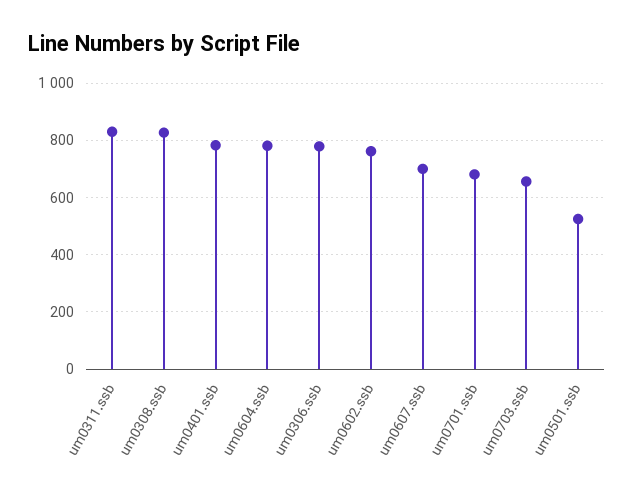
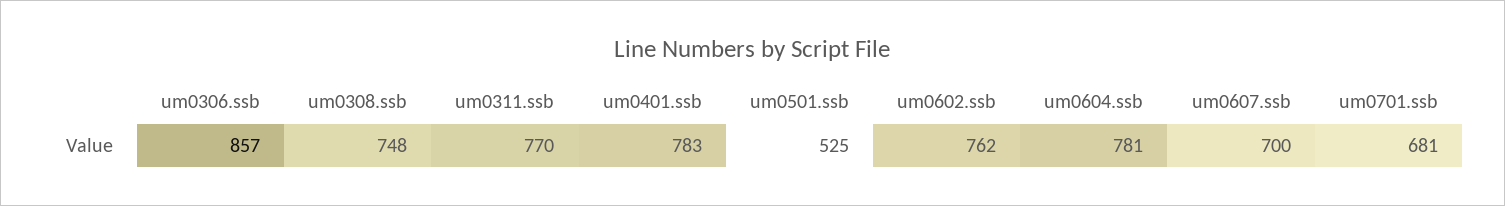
  {
-   "um0311.ssb": 825,
+   "um0311.ssb": 770,
-   "um0308.ssb": 825,
+   "um0308.ssb": 748,
    "um0401.ssb": 783,
    "um0604.ssb": 781,
-   "um0306.ssb": 775,
+   "um0306.ssb": 857,
    "um0602.ssb": 762,
    "um0607.ssb": 700,
    "um0701.ssb": 681,
-   "um0703.ssb": 650,
    "um0501.ssb": 525
  }

